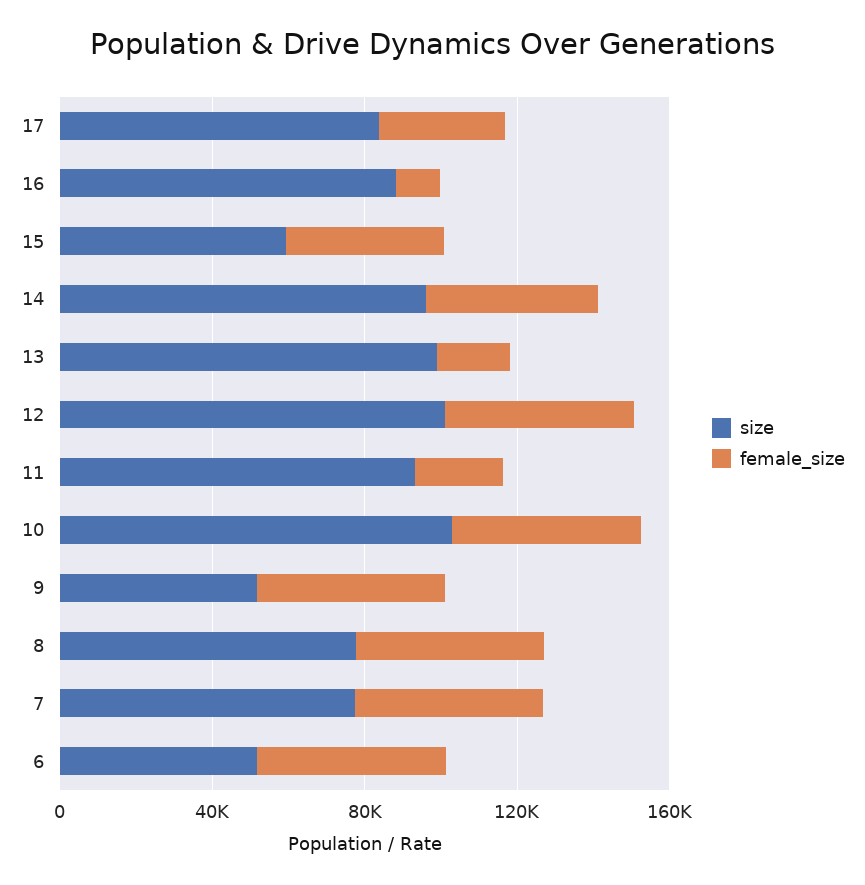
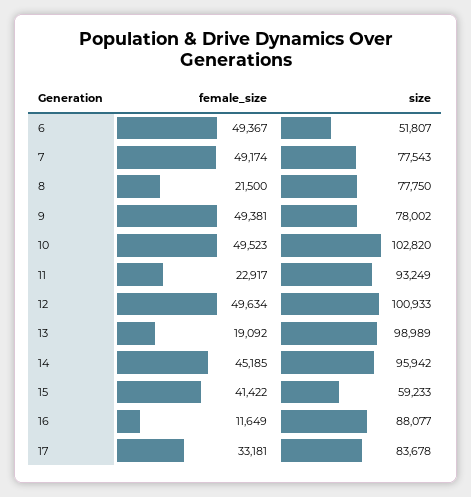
  {
    "size": {
      "17": 83678,
      "16": 88077,
      "15": 59233,
      "14": 95942,
      "13": 98989,
      "12": 100933,
      "11": 93249,
      "10": 102820,
-     "9": 50000,
+     "9": 78002,
      "8": 77750,
      "7": 77543,
      "6": 51807
    },
    "female_size": {
      "17": 33181,
      "16": 11649,
      "15": 41422,
      "14": 45185,
      "13": 19092,
      "12": 49634,
      "11": 22917,
      "10": 49523,
      "9": 49381,
-     "8": 50000,
+     "8": 21500,
      "7": 49174,
      "6": 49367
    }
  }

